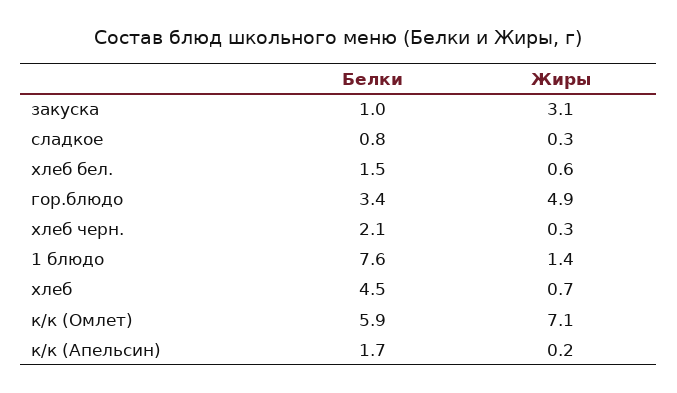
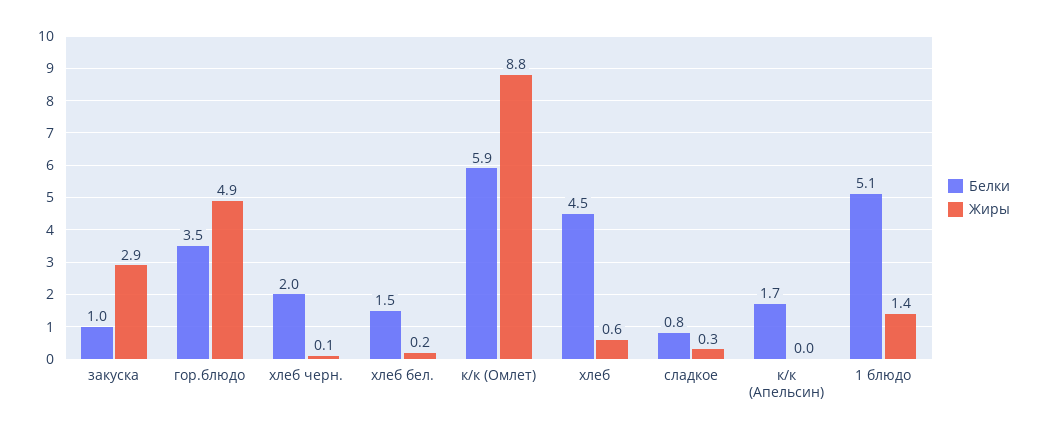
  {
    "Белки": {
      "закуска": 1,
      "сладкое": 0.8,
      "хлеб бел.": 1.5,
-     "гор.блюдо": 3.4,
+     "гор.блюдо": 3.5,
-     "хлеб черн.": 2.1,
+     "хлеб черн.": 2,
-     "1 блюдо": 7.6,
+     "1 блюдо": 5.1,
      "хлеб": 4.5,
      "к/к (Омлет)": 5.9,
      "к/к (Апельсин)": 1.7
    },
    "Жиры": {
-     "закуска": 3.1,
+     "закуска": 2.9,
      "сладкое": 0.3,
-     "хлеб бел.": 0.6,
+     "хлеб бел.": 0.2,
      "гор.блюдо": 4.9,
-     "хлеб черн.": 0.3,
+     "хлеб черн.": 0.1,
      "1 блюдо": 1.4,
-     "хлеб": 0.7,
+     "хлеб": 0.6,
-     "к/к (Омлет)": 7.1,
+     "к/к (Омлет)": 8.8,
-     "к/к (Апельсин)": 0.2
+     "к/к (Апельсин)": 0
    }
  }

